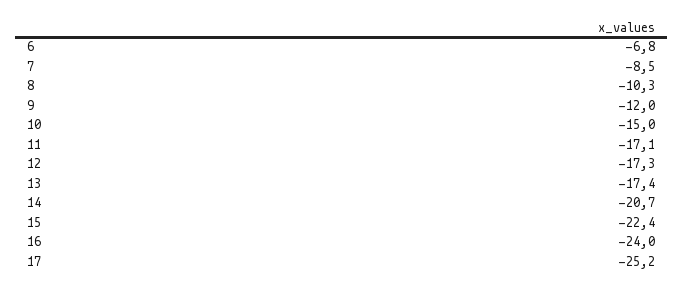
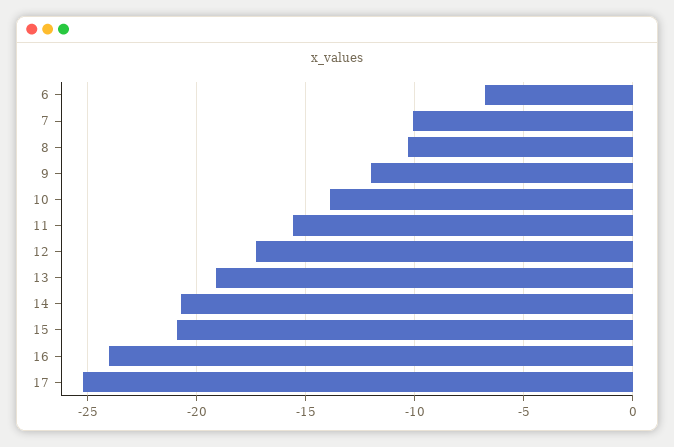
  {
    "6": -6.8,
-   "7": -8.5,
+   "7": -10,
    "8": -10.3,
    "9": -12,
-   "10": -15,
+   "10": -14,
-   "11": -17.1,
+   "11": -15.5,
    "12": -17.3,
-   "13": -17.4,
+   "13": -19,
    "14": -20.7,
-   "15": -22.4,
+   "15": -21,
    "16": -24,
    "17": -25.2
  }

